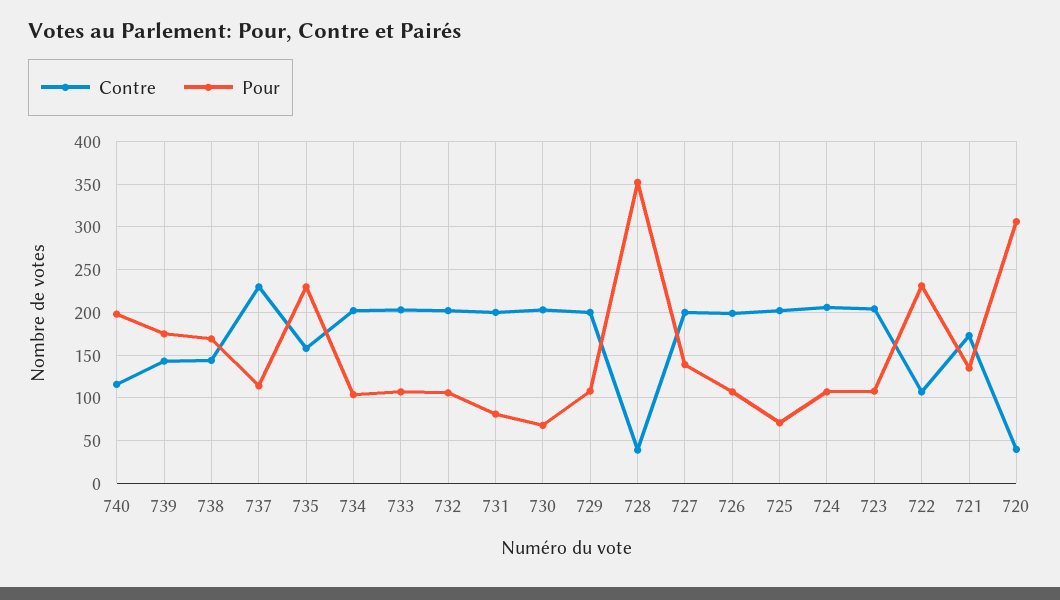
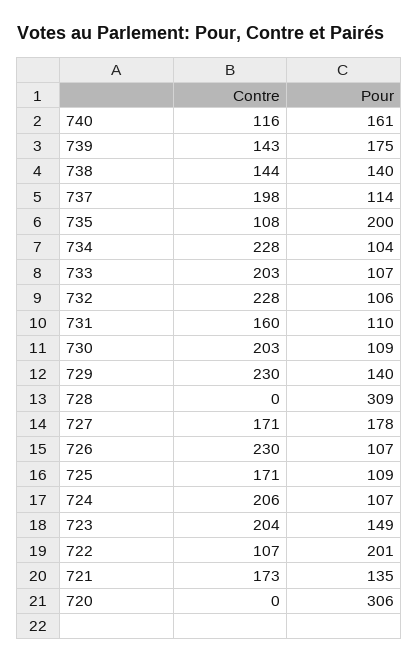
  {
    "Contre": {
      "740": 116,
      "739": 143,
      "738": 144,
-     "737": 230,
+     "737": 198,
-     "735": 160,
+     "735": 108,
-     "734": 200,
+     "734": 228,
      "733": 203,
-     "732": 200,
+     "732": 228,
-     "731": 200,
+     "731": 160,
      "730": 203,
-     "729": 200,
+     "729": 230,
-     "728": 40,
+     "728": 0,
-     "727": 200,
+     "727": 171,
-     "726": 200,
+     "726": 230,
-     "725": 200,
+     "725": 171,
      "724": 206,
      "723": 204,
      "722": 107,
      "721": 173,
-     "720": 40
+     "720": 0
    },
    "Pour": {
-     "740": 200,
+     "740": 161,
      "739": 175,
-     "738": 170,
+     "738": 140,
      "737": 114,
-     "735": 230,
+     "735": 200,
      "734": 104,
      "733": 107,
      "732": 106,
-     "731": 80,
+     "731": 110,
-     "730": 70,
+     "730": 109,
-     "729": 110,
+     "729": 140,
-     "728": 350,
+     "728": 309,
-     "727": 140,
+     "727": 178,
      "726": 107,
-     "725": 70,
+     "725": 109,
      "724": 107,
-     "723": 110,
+     "723": 149,
-     "722": 230,
+     "722": 201,
      "721": 135,
      "720": 306
    }
  }

